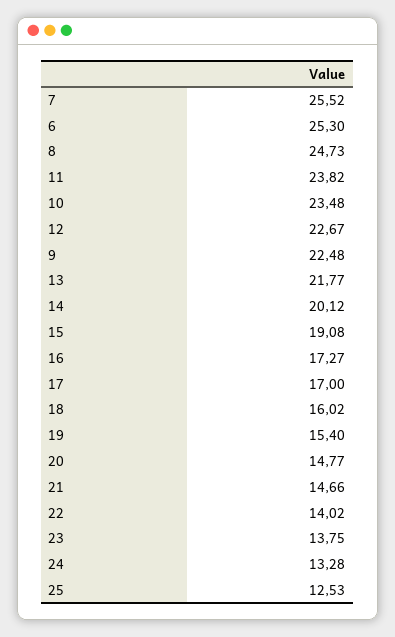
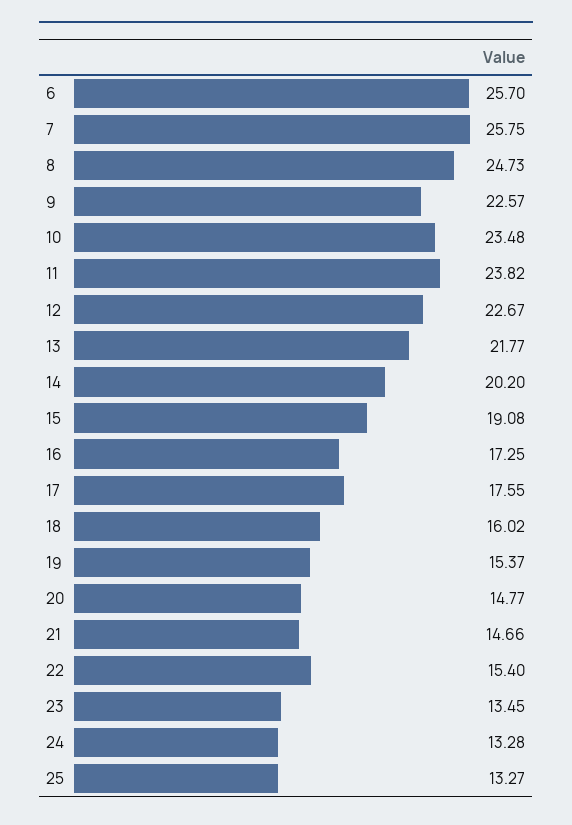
  {
-   "7": 25.52,
+   "7": 25.75,
-   "6": 25.3,
+   "6": 25.7,
    "8": 24.73,
    "11": 23.82,
    "10": 23.48,
    "12": 22.67,
-   "9": 22.48,
+   "9": 22.57,
    "13": 21.77,
-   "14": 20.12,
+   "14": 20.2,
    "15": 19.08,
-   "16": 17.27,
+   "16": 17.25,
-   "17": 17,
+   "17": 17.55,
    "18": 16.02,
-   "19": 15.4,
+   "19": 15.37,
    "20": 14.77,
    "21": 14.66,
-   "22": 14.02,
+   "22": 15.4,
-   "23": 13.75,
+   "23": 13.45,
    "24": 13.28,
-   "25": 12.53
+   "25": 13.27
  }

